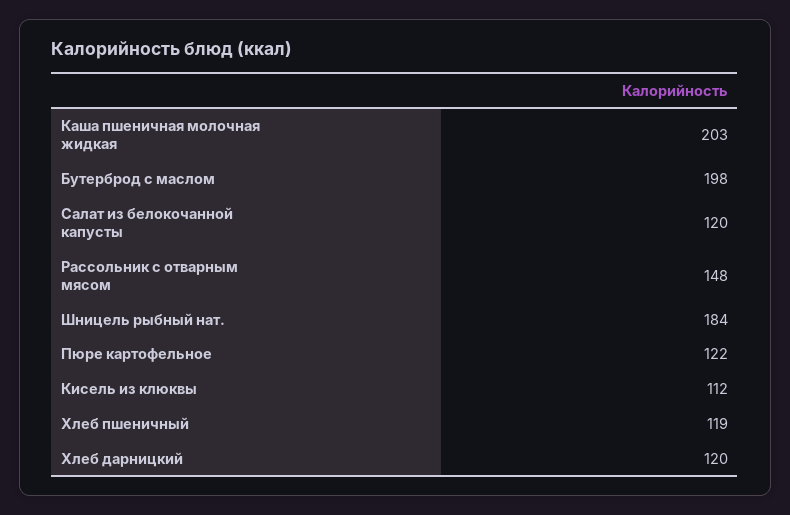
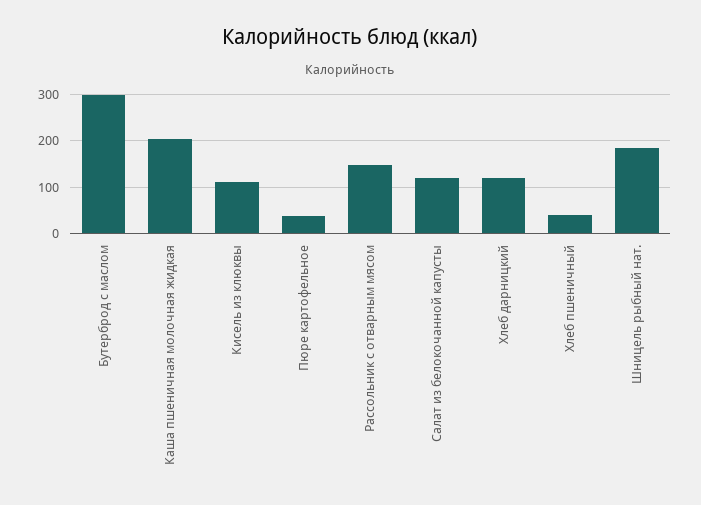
  {
    "Каша пшеничная молочная жидкая": 203,
-   "Бутерброд с маслом": 198,
+   "Бутерброд с маслом": 300,
    "Салат из белокочанной капусты": 120,
    "Рассольник с отварным мясом": 148,
    "Шницель рыбный нат.": 184,
-   "Пюре картофельное": 122,
+   "Пюре картофельное": 40,
    "Кисель из клюквы": 112,
-   "Хлеб пшеничный": 119,
+   "Хлеб пшеничный": 40,
    "Хлеб дарницкий": 120
  }

